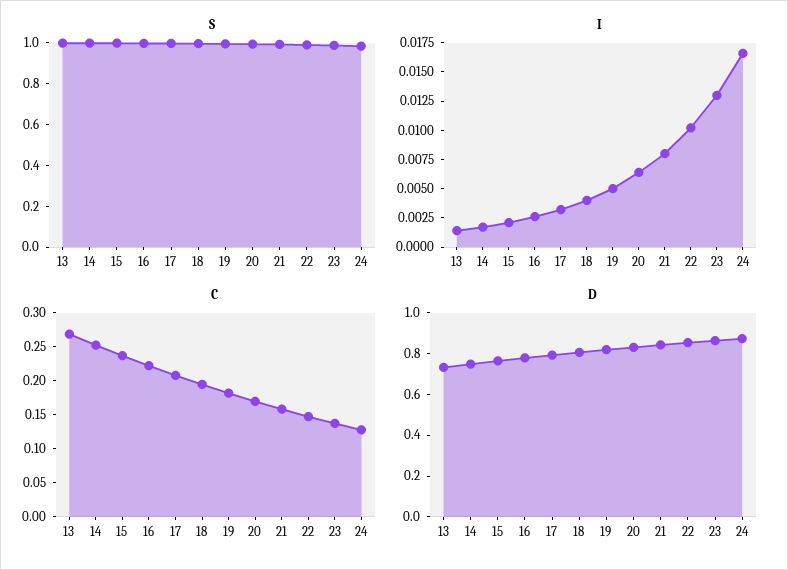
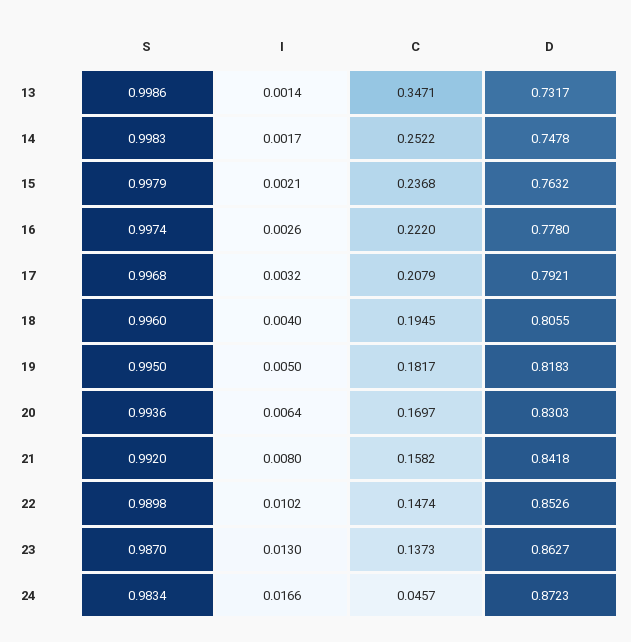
  {
    "S": {
      "13": 0.9986,
      "14": 0.9983,
      "15": 0.9979,
      "16": 0.9974,
      "17": 0.9968,
      "18": 0.996,
      "19": 0.995,
      "20": 0.9936,
      "21": 0.992,
      "22": 0.9898,
      "23": 0.987,
      "24": 0.9834
    },
    "I": {
      "13": 0.0014,
      "14": 0.0017,
      "15": 0.0021,
      "16": 0.0026,
      "17": 0.0032,
      "18": 0.004,
      "19": 0.005,
      "20": 0.0064,
      "21": 0.008,
      "22": 0.0102,
      "23": 0.013,
      "24": 0.0166
    },
    "C": {
-     "13": 0.275,
+     "13": 0.3471,
      "14": 0.2522,
      "15": 0.2368,
      "16": 0.222,
      "17": 0.2079,
      "18": 0.1945,
      "19": 0.1817,
      "20": 0.1697,
      "21": 0.1582,
      "22": 0.1474,
      "23": 0.1373,
-     "24": 0.125
+     "24": 0.0457
    },
    "D": {
      "13": 0.7317,
      "14": 0.7478,
      "15": 0.7632,
      "16": 0.778,
      "17": 0.7921,
      "18": 0.8055,
      "19": 0.8183,
      "20": 0.8303,
      "21": 0.8418,
      "22": 0.8526,
      "23": 0.8627,
      "24": 0.8723
    }
  }

